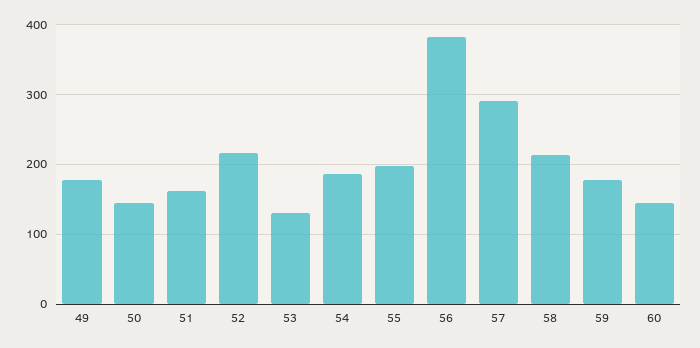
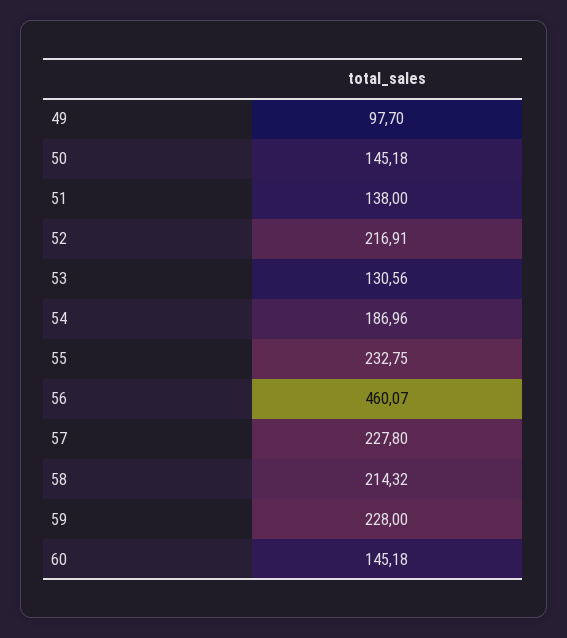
  {
-   "49": 180,
+   "49": 97.7,
    "50": 145.18,
-   "51": 160,
+   "51": 138,
    "52": 216.91,
    "53": 130.56,
    "54": 186.96,
-   "55": 200,
+   "55": 232.75,
-   "56": 380,
+   "56": 460.07,
-   "57": 290,
+   "57": 227.8,
    "58": 214.32,
-   "59": 180,
+   "59": 228,
    "60": 145.18
  }

